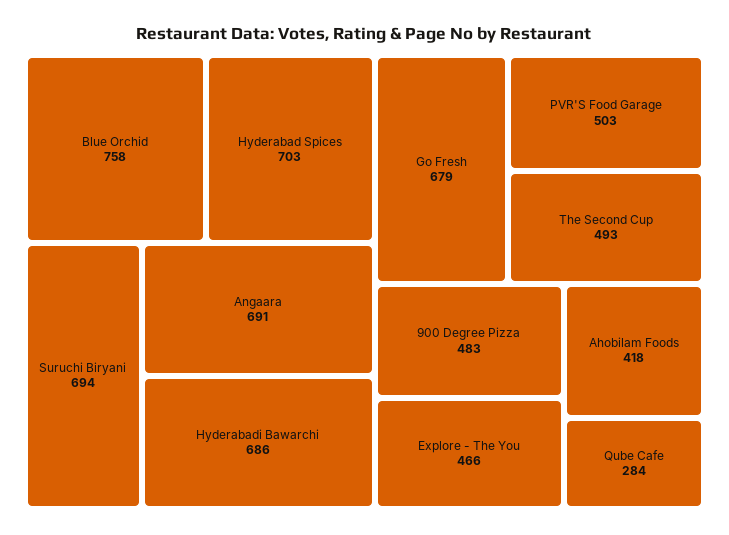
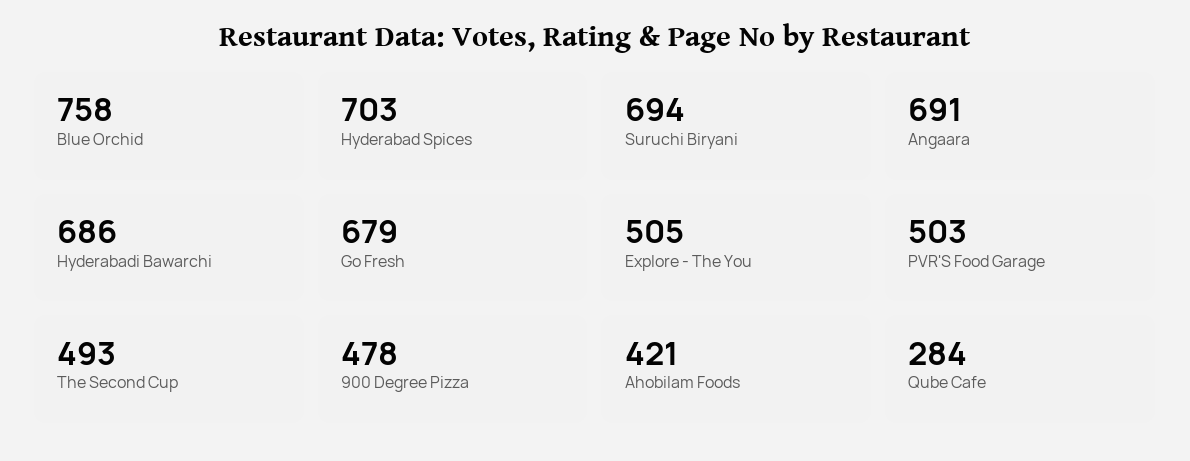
  {
    "Blue Orchid": 758,
    "Hyderabad Spices": 703,
    "Suruchi Biryani": 694,
    "Angaara": 691,
    "Hyderabadi Bawarchi": 686,
    "Go Fresh": 679,
    "PVR'S Food Garage": 503,
    "The Second Cup": 493,
-   "900 Degree Pizza": 483,
+   "900 Degree Pizza": 478,
-   "Explore - The You": 466,
+   "Explore - The You": 505,
-   "Ahobilam Foods": 418,
+   "Ahobilam Foods": 421,
    "Qube Cafe": 284
  }

